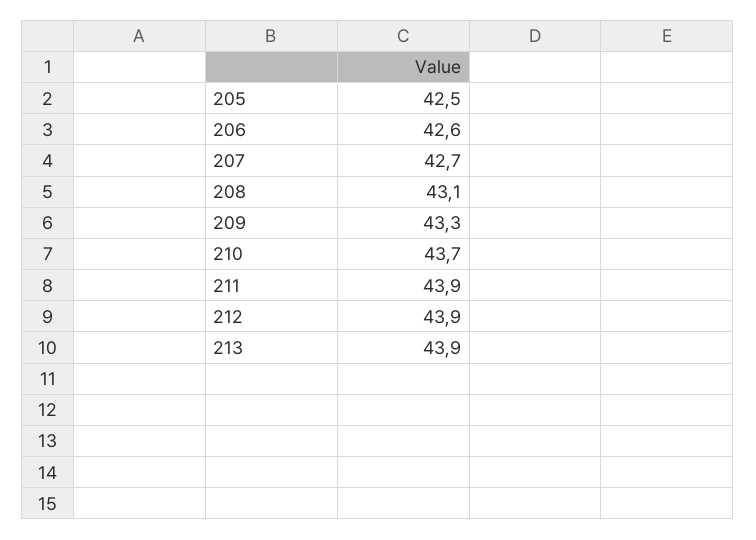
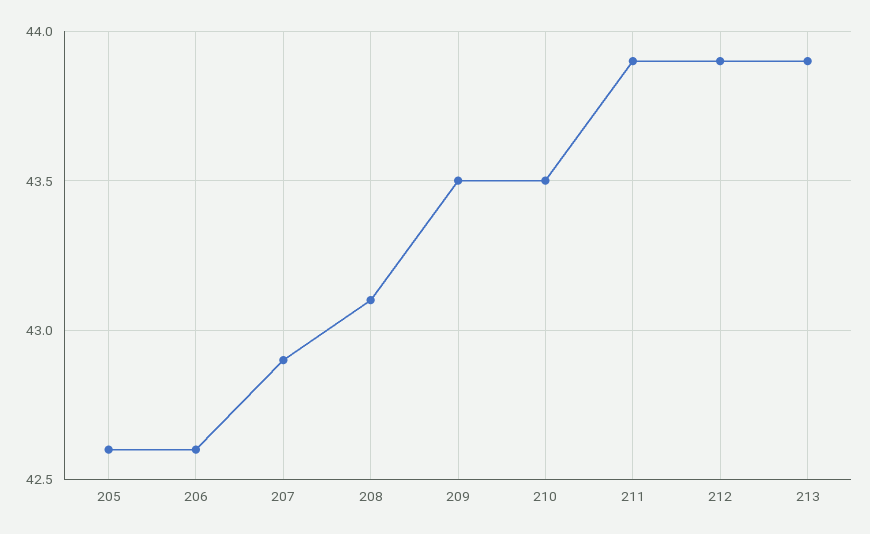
  {
-   "205": 42.5,
+   "205": 42.6,
    "206": 42.6,
-   "207": 42.7,
+   "207": 42.9,
    "208": 43.1,
-   "209": 43.3,
+   "209": 43.5,
-   "210": 43.7,
+   "210": 43.5,
    "211": 43.9,
    "212": 43.9,
    "213": 43.9
  }

